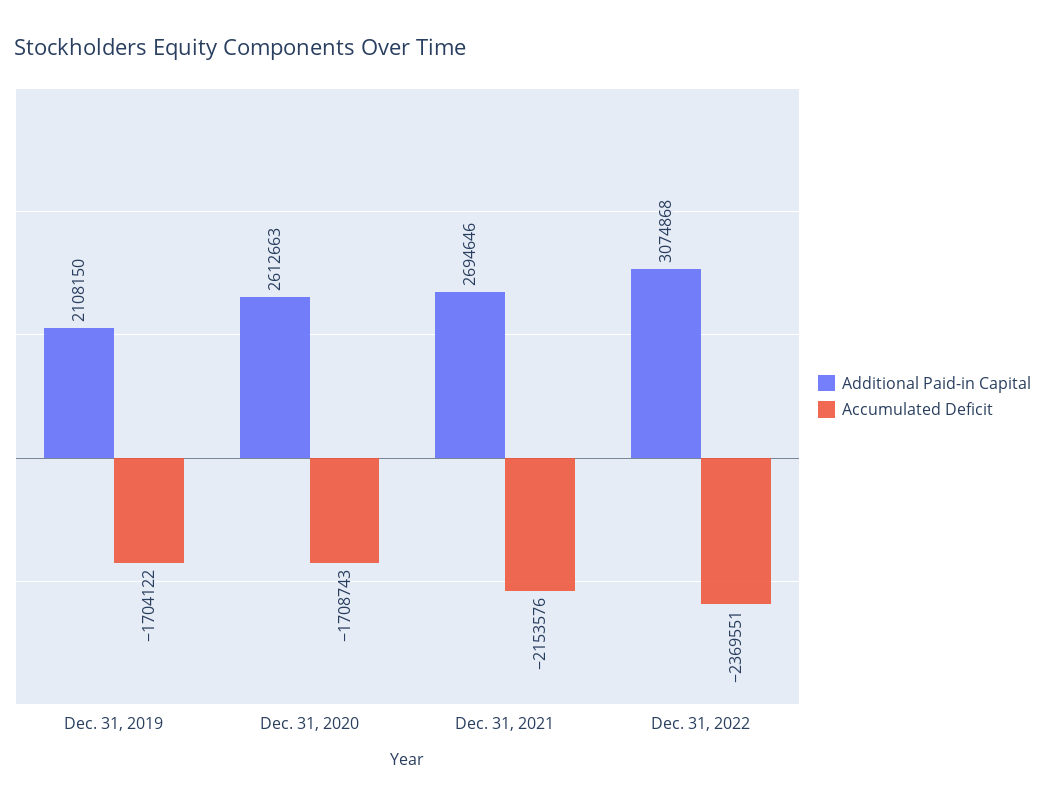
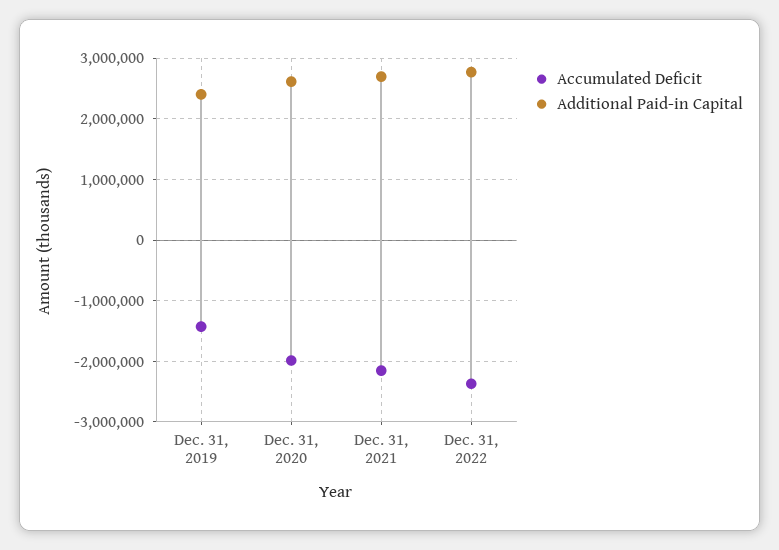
  {
    "Additional Paid-in Capital": {
-     "Dec. 31, 2019": 2108150,
+     "Dec. 31, 2019": 2400000,
      "Dec. 31, 2020": 2612663,
      "Dec. 31, 2021": 2694646,
-     "Dec. 31, 2022": 3074868
+     "Dec. 31, 2022": 2800000
    },
    "Accumulated Deficit": {
-     "Dec. 31, 2019": -1704122,
+     "Dec. 31, 2019": -1400000,
-     "Dec. 31, 2020": -1708743,
+     "Dec. 31, 2020": -2000000,
      "Dec. 31, 2021": -2153576,
      "Dec. 31, 2022": -2369551
    }
  }

